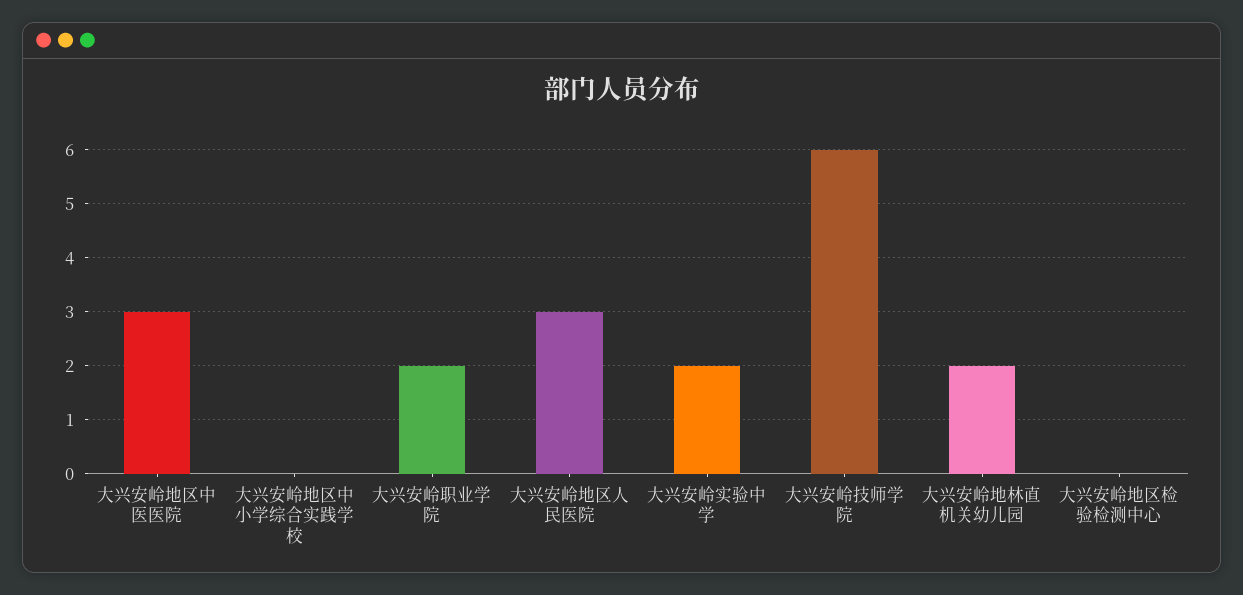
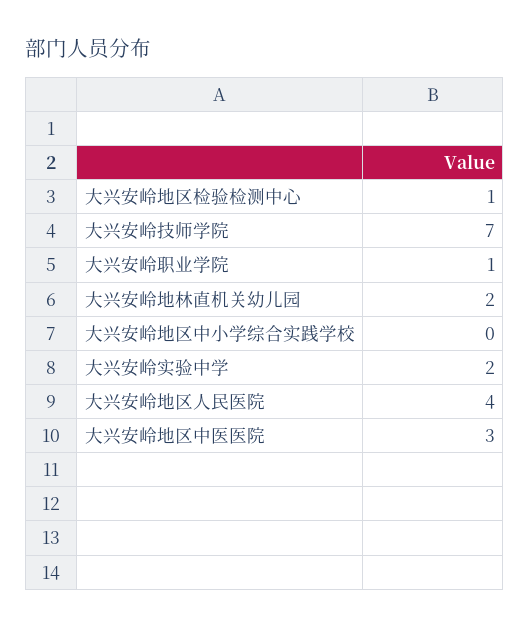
  {
    "大兴安岭地区中医医院": 3,
    "大兴安岭地区中小学综合实践学校": 0,
-   "大兴安岭职业学院": 2,
+   "大兴安岭职业学院": 1,
-   "大兴安岭地区人民医院": 3,
+   "大兴安岭地区人民医院": 4,
    "大兴安岭实验中学": 2,
-   "大兴安岭技师学院": 6,
+   "大兴安岭技师学院": 7,
    "大兴安岭地林直机关幼儿园": 2,
-   "大兴安岭地区检验检测中心": 0
+   "大兴安岭地区检验检测中心": 1
  }

